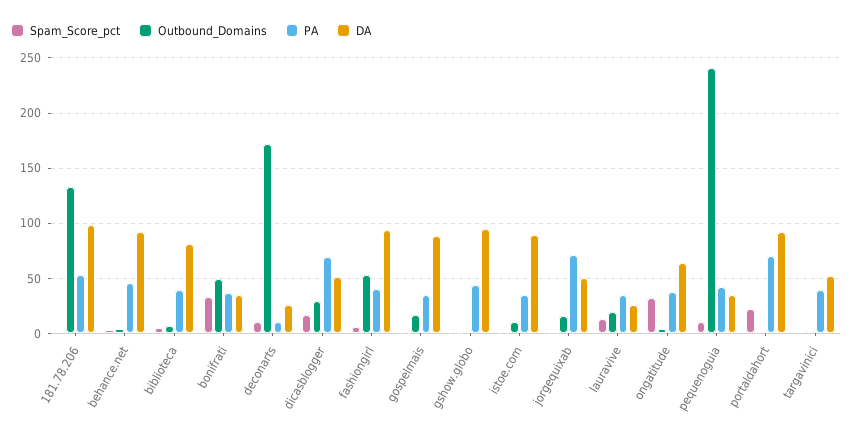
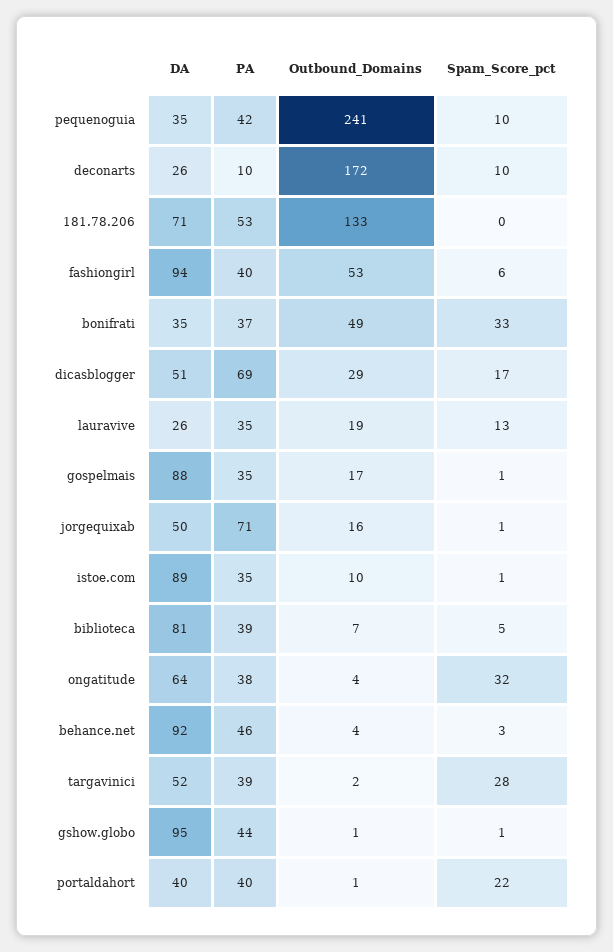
  {
    "Spam_Score_pct": {
      "181.78.206": 0,
      "behance.net": 3,
      "biblioteca": 5,
      "bonifrati": 33,
      "deconarts": 10,
      "dicasblogger": 17,
      "fashiongirl": 6,
      "gospelmais": 1,
      "gshow.globo": 1,
      "istoe.com": 1,
      "jorgequixab": 1,
      "lauravive": 13,
      "ongatitude": 32,
      "pequenoguia": 10,
      "portaldahort": 22,
-     "targavinici": 0
+     "targavinici": 28
    },
    "Outbound_Domains": {
      "181.78.206": 133,
      "behance.net": 4,
      "biblioteca": 7,
      "bonifrati": 49,
      "deconarts": 172,
      "dicasblogger": 29,
      "fashiongirl": 53,
      "gospelmais": 17,
      "gshow.globo": 1,
      "istoe.com": 10,
      "jorgequixab": 16,
      "lauravive": 19,
      "ongatitude": 4,
      "pequenoguia": 241,
      "portaldahort": 1,
      "targavinici": 2
    },
    "PA": {
      "181.78.206": 53,
      "behance.net": 46,
      "biblioteca": 39,
      "bonifrati": 37,
      "deconarts": 10,
      "dicasblogger": 69,
      "fashiongirl": 40,
      "gospelmais": 35,
      "gshow.globo": 44,
      "istoe.com": 35,
      "jorgequixab": 71,
      "lauravive": 35,
      "ongatitude": 38,
      "pequenoguia": 42,
-     "portaldahort": 70,
+     "portaldahort": 40,
      "targavinici": 39
    },
    "DA": {
-     "181.78.206": 100,
+     "181.78.206": 71,
      "behance.net": 92,
      "biblioteca": 81,
      "bonifrati": 35,
      "deconarts": 26,
      "dicasblogger": 51,
      "fashiongirl": 94,
      "gospelmais": 88,
      "gshow.globo": 95,
      "istoe.com": 89,
      "jorgequixab": 50,
      "lauravive": 26,
      "ongatitude": 64,
      "pequenoguia": 35,
-     "portaldahort": 90,
+     "portaldahort": 40,
      "targavinici": 52
    }
  }

